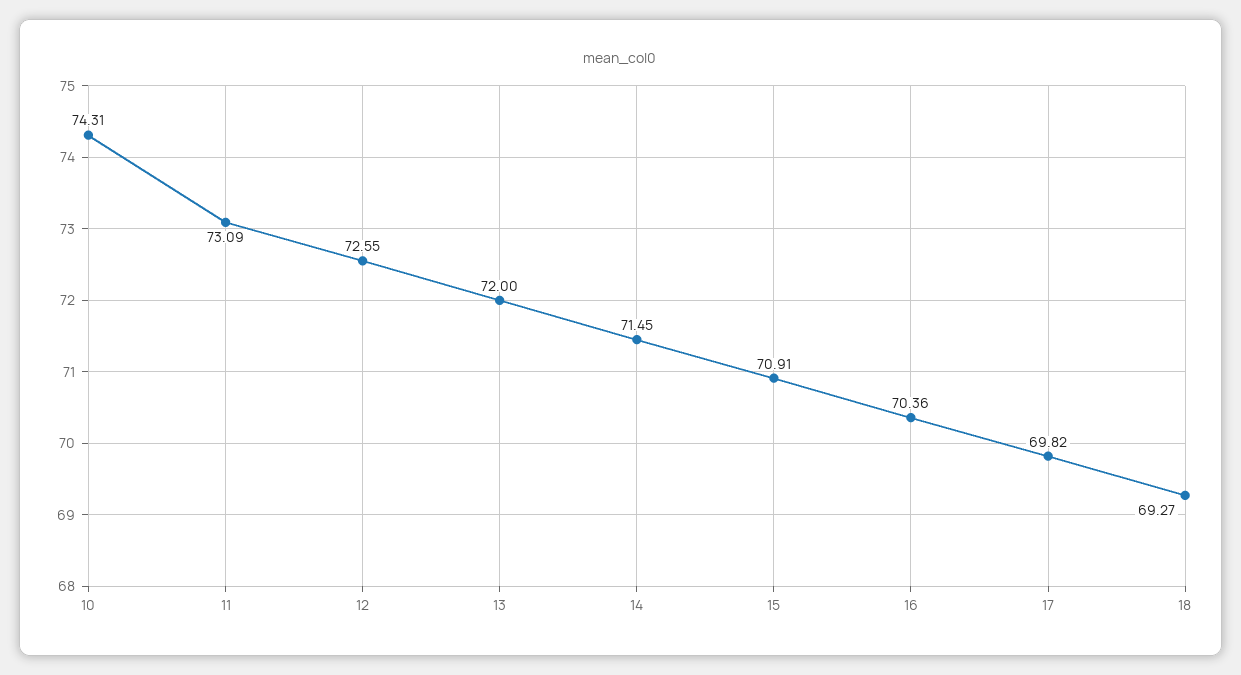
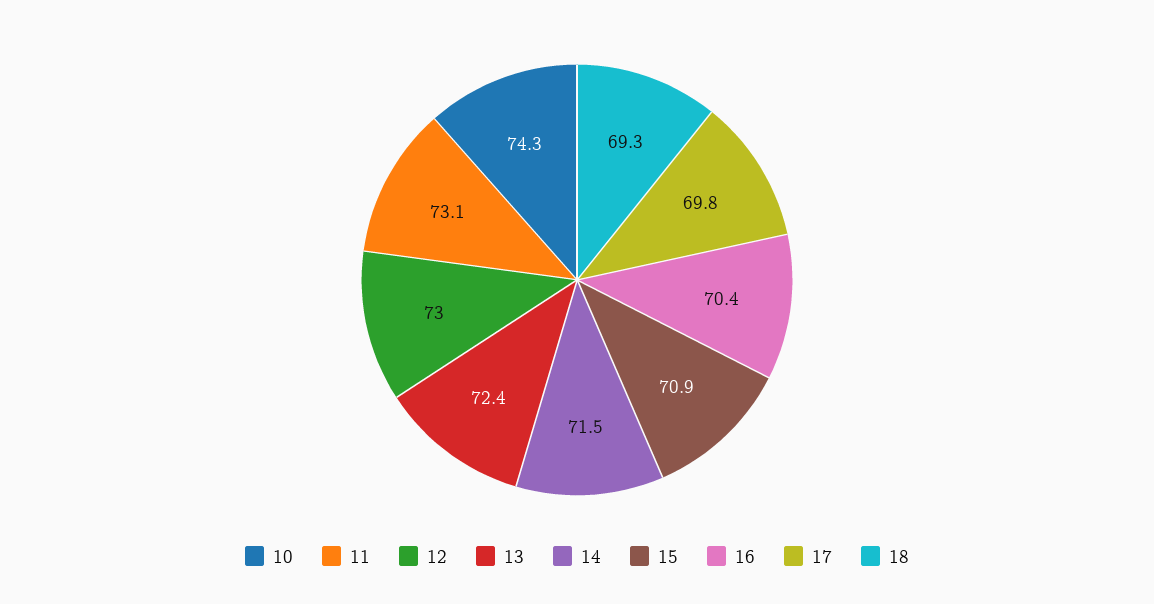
  {
    "10": 74.31,
    "11": 73.09,
-   "12": 72.55,
+   "12": 73,
-   "13": 72,
+   "13": 72.4,
    "14": 71.45,
    "15": 70.91,
    "16": 70.36,
    "17": 69.82,
    "18": 69.27
  }

